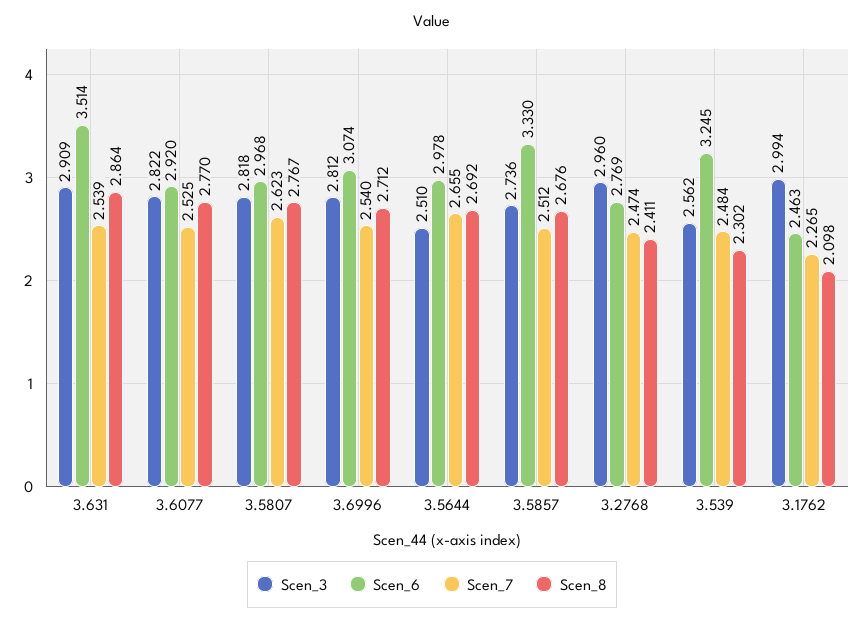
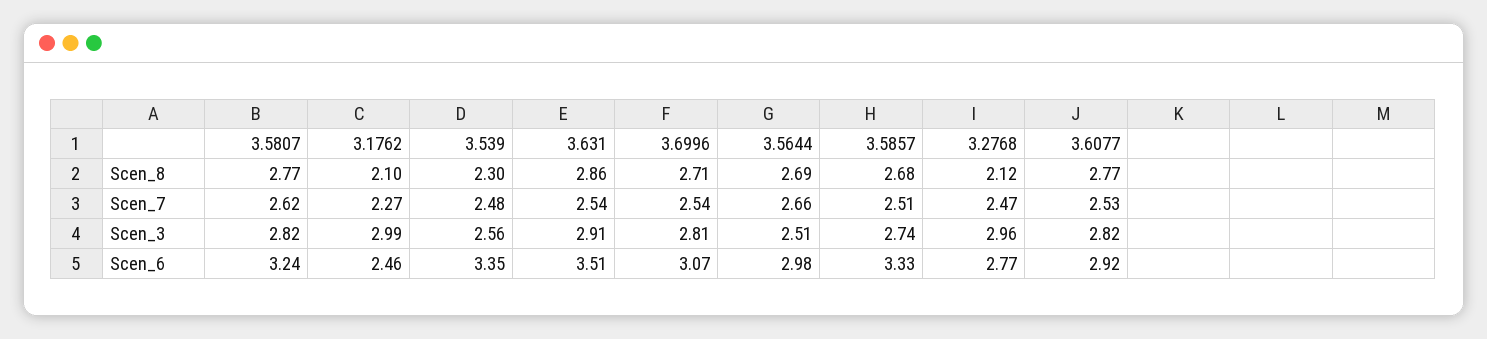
  {
    "Scen_3": {
      "3.631": 2.909,
      "3.6077": 2.822,
      "3.5807": 2.818,
      "3.6996": 2.812,
      "3.5644": 2.51,
      "3.5857": 2.736,
      "3.2768": 2.96,
      "3.539": 2.562,
      "3.1762": 2.994
    },
    "Scen_6": {
      "3.631": 3.514,
      "3.6077": 2.92,
-     "3.5807": 2.968,
+     "3.5807": 3.24,
      "3.6996": 3.074,
      "3.5644": 2.978,
      "3.5857": 3.33,
      "3.2768": 2.769,
-     "3.539": 3.245,
+     "3.539": 3.35,
      "3.1762": 2.463
    },
    "Scen_7": {
      "3.631": 2.539,
      "3.6077": 2.525,
      "3.5807": 2.623,
      "3.6996": 2.54,
      "3.5644": 2.655,
      "3.5857": 2.512,
      "3.2768": 2.474,
      "3.539": 2.484,
      "3.1762": 2.265
    },
    "Scen_8": {
      "3.631": 2.864,
      "3.6077": 2.77,
      "3.5807": 2.767,
      "3.6996": 2.712,
      "3.5644": 2.692,
      "3.5857": 2.676,
-     "3.2768": 2.411,
+     "3.2768": 2.12,
      "3.539": 2.302,
      "3.1762": 2.098
    }
  }

